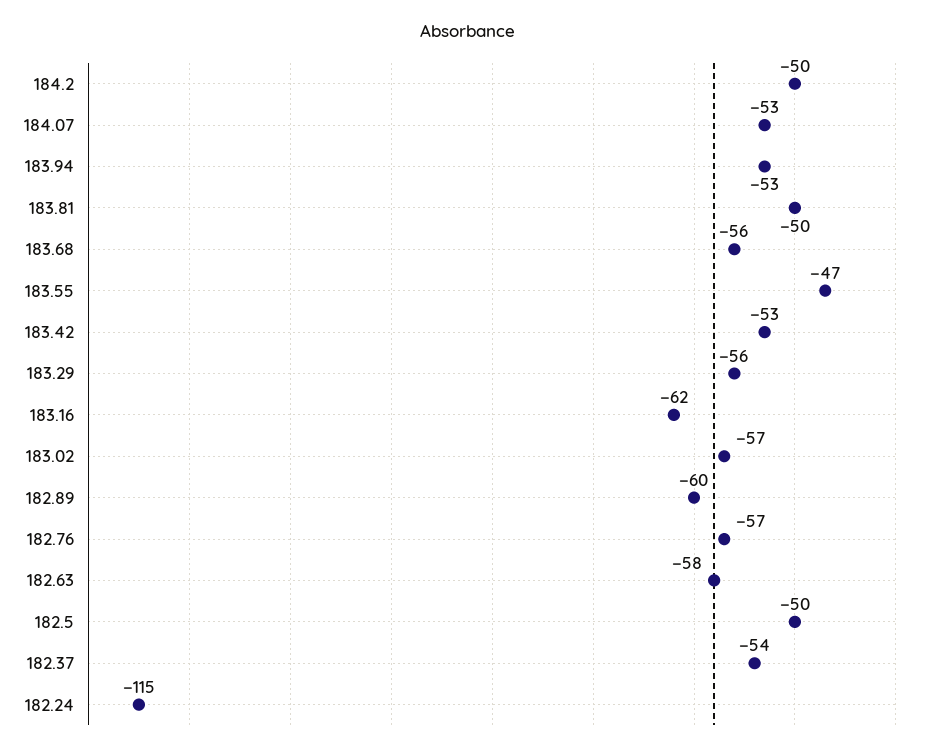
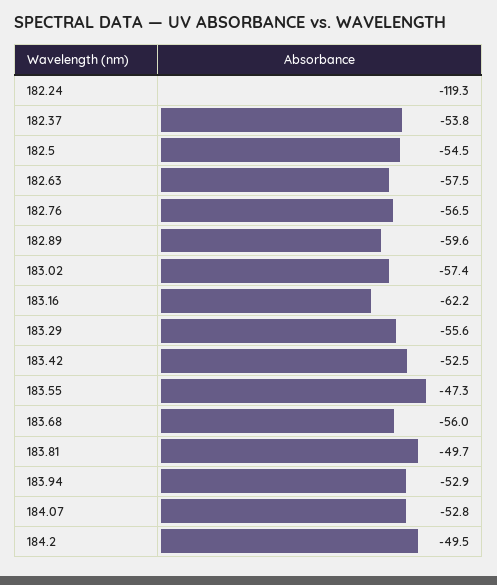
  {
    "184.2": -49.5,
    "184.07": -52.8,
    "183.94": -52.9,
    "183.81": -49.7,
    "183.68": -56,
    "183.55": -47.3,
    "183.42": -52.5,
    "183.29": -55.6,
    "183.16": -62.2,
    "183.02": -57.4,
    "182.89": -59.6,
    "182.76": -56.5,
    "182.63": -57.5,
-   "182.5": -50,
+   "182.5": -54.5,
    "182.37": -53.8,
-   "182.24": -115
+   "182.24": -119.3
  }

